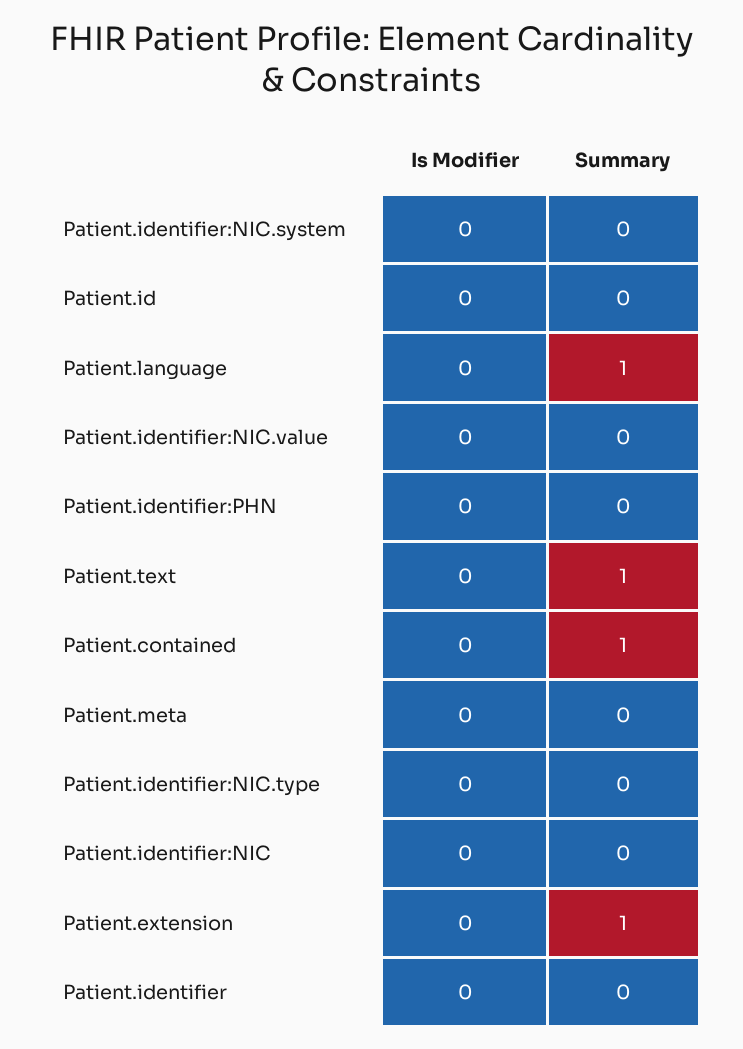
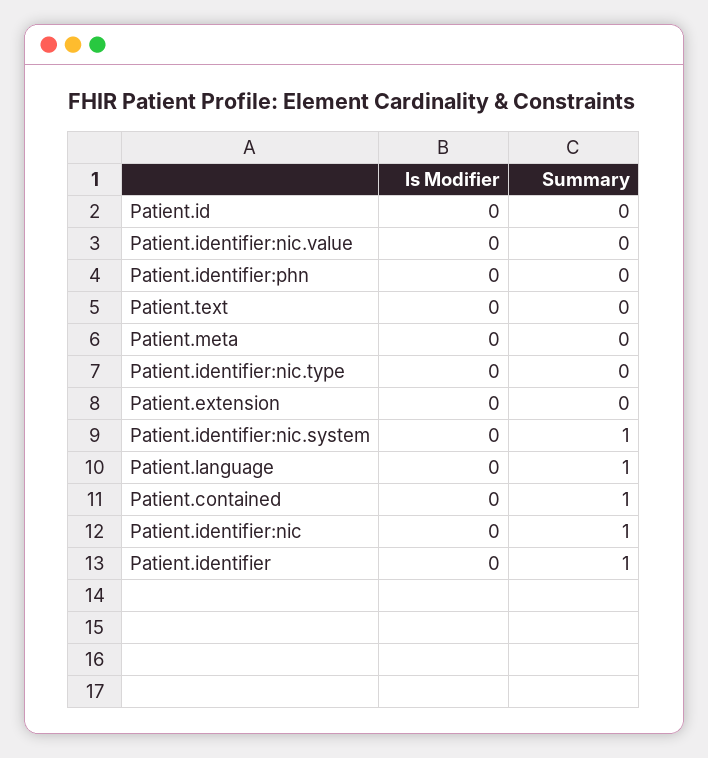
  {
    "Is Modifier": {
      "Patient.identifier:NIC.system": 0,
      "Patient.id": 0,
      "Patient.language": 0,
      "Patient.identifier:NIC.value": 0,
      "Patient.identifier:PHN": 0,
      "Patient.text": 0,
      "Patient.contained": 0,
      "Patient.meta": 0,
      "Patient.identifier:NIC.type": 0,
      "Patient.identifier:NIC": 0,
      "Patient.extension": 0,
      "Patient.identifier": 0
    },
    "Summary": {
-     "Patient.identifier:NIC.system": 0,
+     "Patient.identifier:NIC.system": 1,
      "Patient.id": 0,
      "Patient.language": 1,
      "Patient.identifier:NIC.value": 0,
      "Patient.identifier:PHN": 0,
-     "Patient.text": 1,
+     "Patient.text": 0,
      "Patient.contained": 1,
      "Patient.meta": 0,
      "Patient.identifier:NIC.type": 0,
-     "Patient.identifier:NIC": 0,
+     "Patient.identifier:NIC": 1,
-     "Patient.extension": 1,
+     "Patient.extension": 0,
-     "Patient.identifier": 0
+     "Patient.identifier": 1
    }
  }

